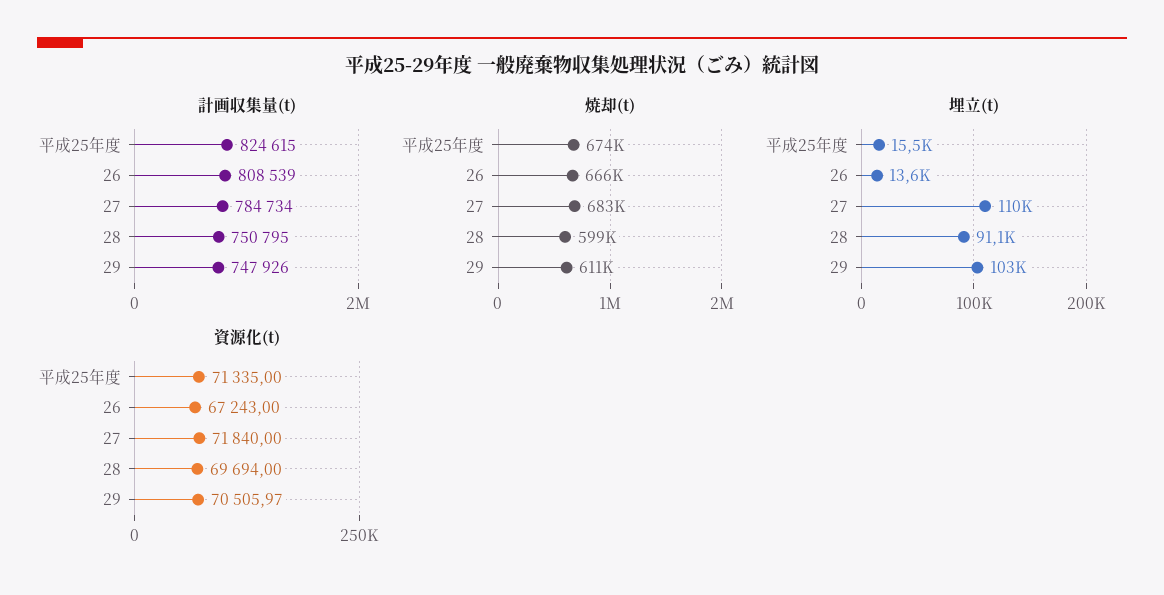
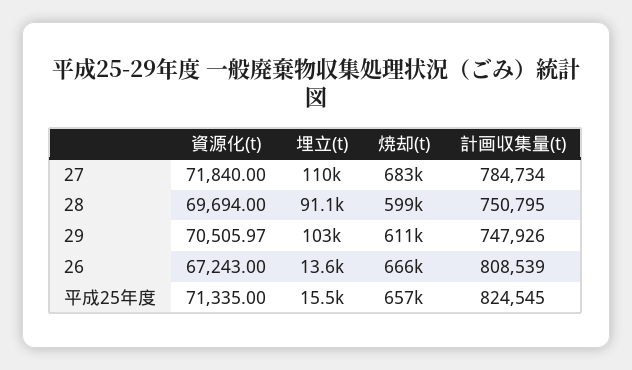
  {
    "計画収集量(t)": {
-     "平成25年度": 824615,
+     "平成25年度": 824545,
      "26": 808539,
      "27": 784734,
      "28": 750795,
      "29": 747926
    },
    "焼却(t)": {
-     "平成25年度": 674000,
+     "平成25年度": 657000,
      "26": 666000,
      "27": 683000,
      "28": 599000,
      "29": 611000
    },
    "埋立(t)": {
      "平成25年度": 15500,
      "26": 13600,
      "27": 110000,
      "28": 91100,
      "29": 103000
    },
    "資源化(t)": {
      "平成25年度": 71335,
      "26": 67243,
      "27": 71840,
      "28": 69694,
      "29": 70505.97
    }
  }

